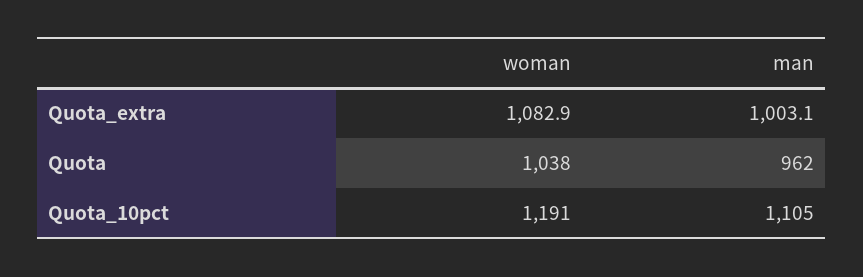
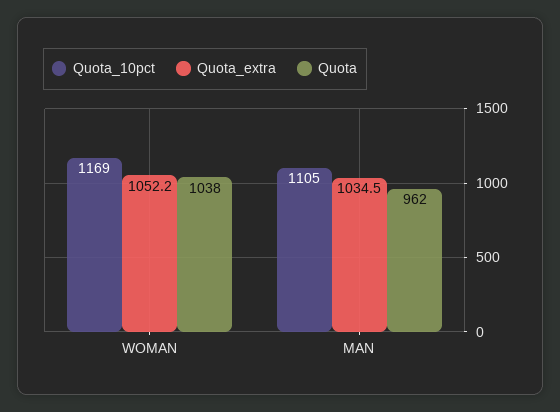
  {
    "Quota_extra": {
-     "woman": 1082.9,
+     "woman": 1052.2,
-     "man": 1003.1
+     "man": 1034.5
    },
    "Quota": {
      "woman": 1038,
      "man": 962
    },
    "Quota_10pct": {
-     "woman": 1191,
+     "woman": 1169,
      "man": 1105
    }
  }

